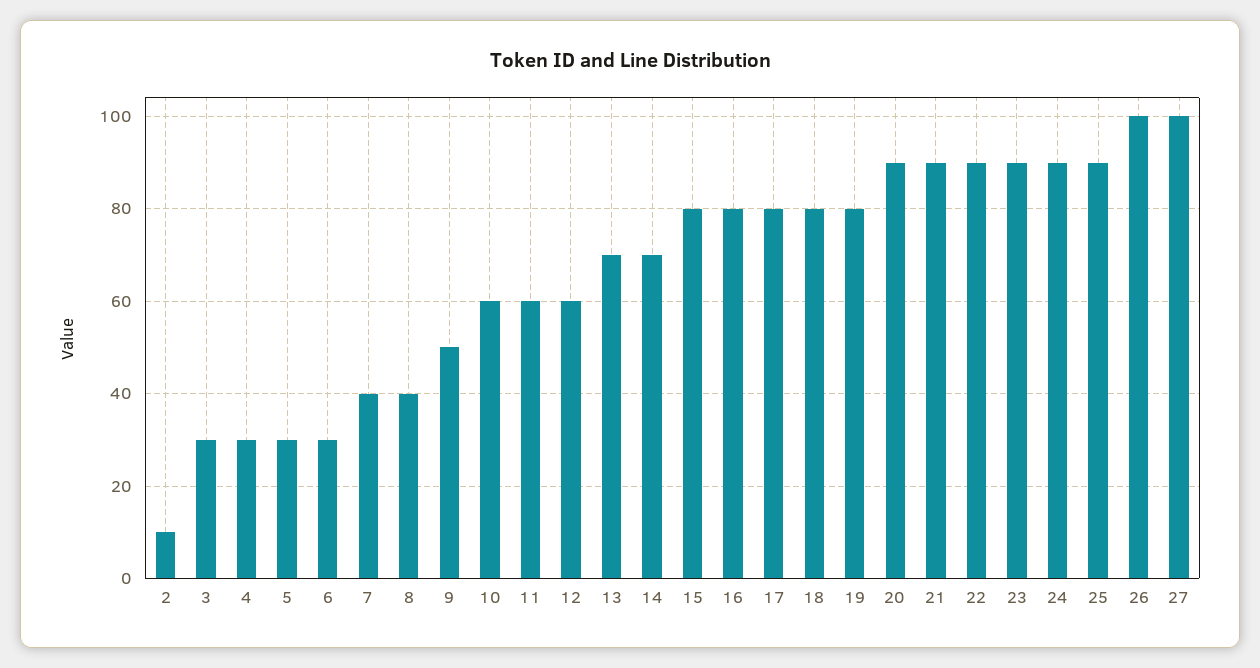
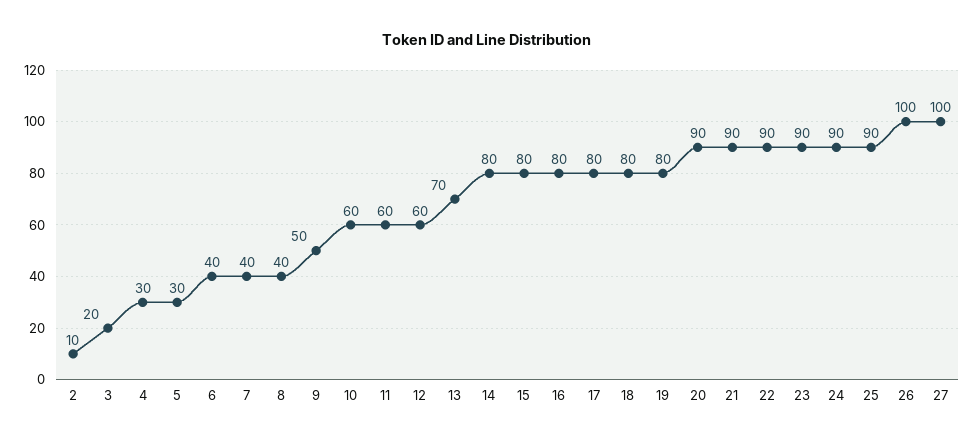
  {
    "2": 10,
-   "3": 30,
+   "3": 20,
    "4": 30,
    "5": 30,
-   "6": 30,
+   "6": 40,
    "7": 40,
    "8": 40,
    "9": 50,
    "10": 60,
    "11": 60,
    "12": 60,
    "13": 70,
-   "14": 70,
+   "14": 80,
    "15": 80,
    "16": 80,
    "17": 80,
    "18": 80,
    "19": 80,
    "20": 90,
    "21": 90,
    "22": 90,
    "23": 90,
    "24": 90,
    "25": 90,
    "26": 100,
    "27": 100
  }

